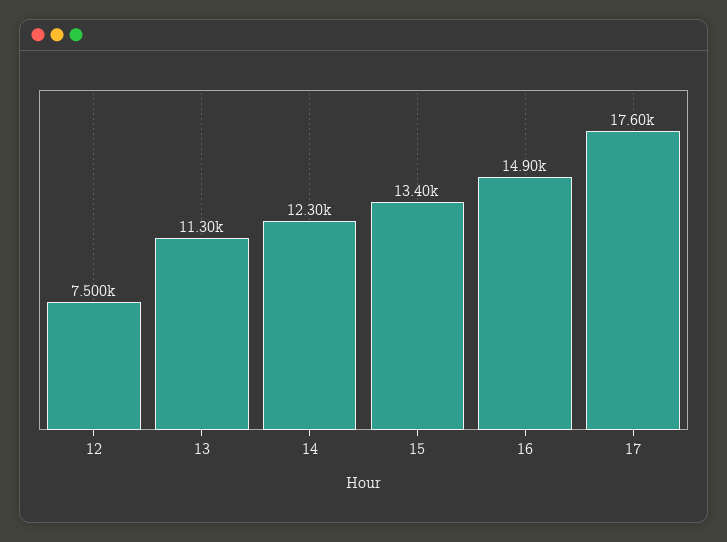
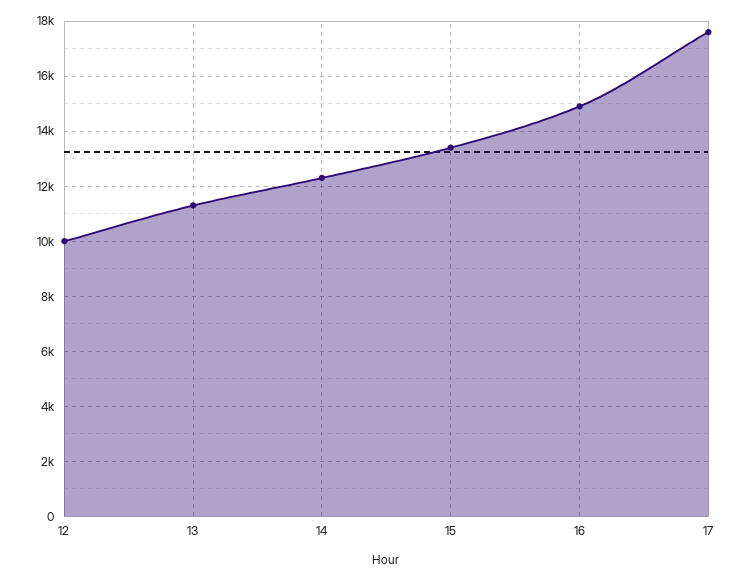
  {
-   "12": 7500,
+   "12": 10000,
    "13": 11300,
    "14": 12300,
    "15": 13400,
    "16": 14900,
    "17": 17600
  }

